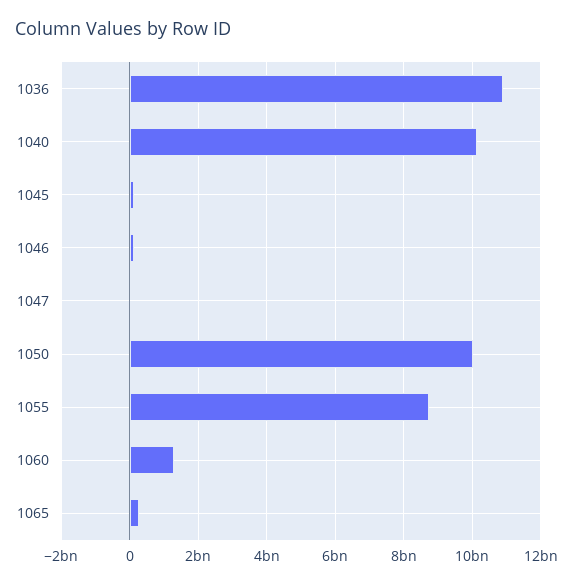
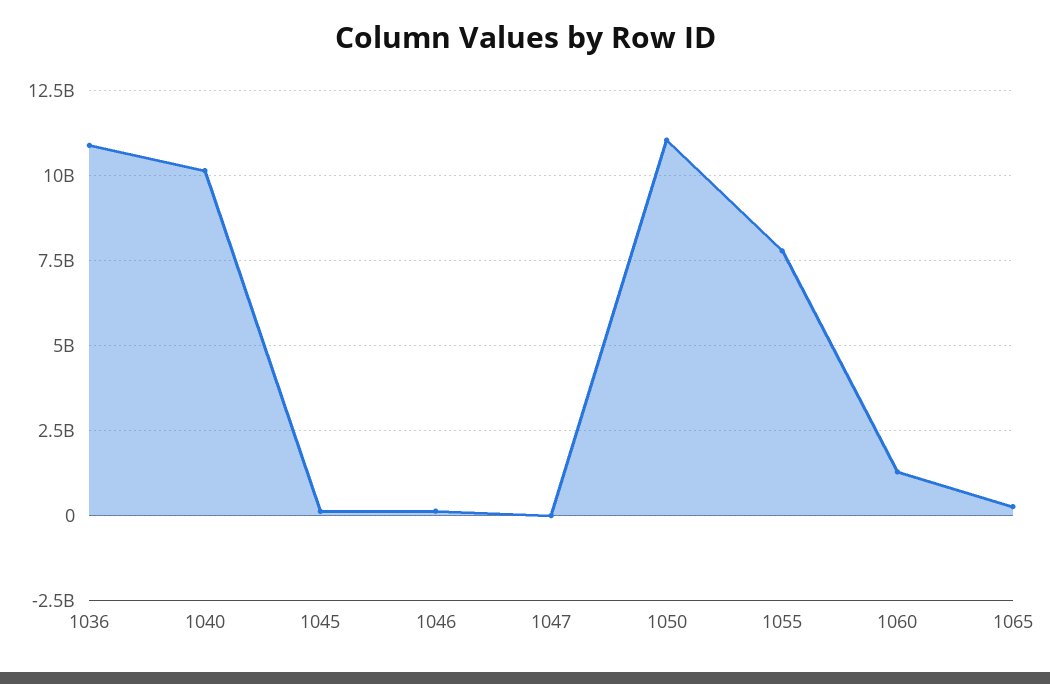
  {
    "1036": 10800000000,
    "1040": 10200000000,
    "1045": 200000000,
    "1046": 200000000,
    "1047": 0,
-   "1050": 10000000000,
+   "1050": 11000000000,
-   "1055": 8800000000,
+   "1055": 7750000000,
    "1060": 1200000000,
    "1065": 200000000
  }

